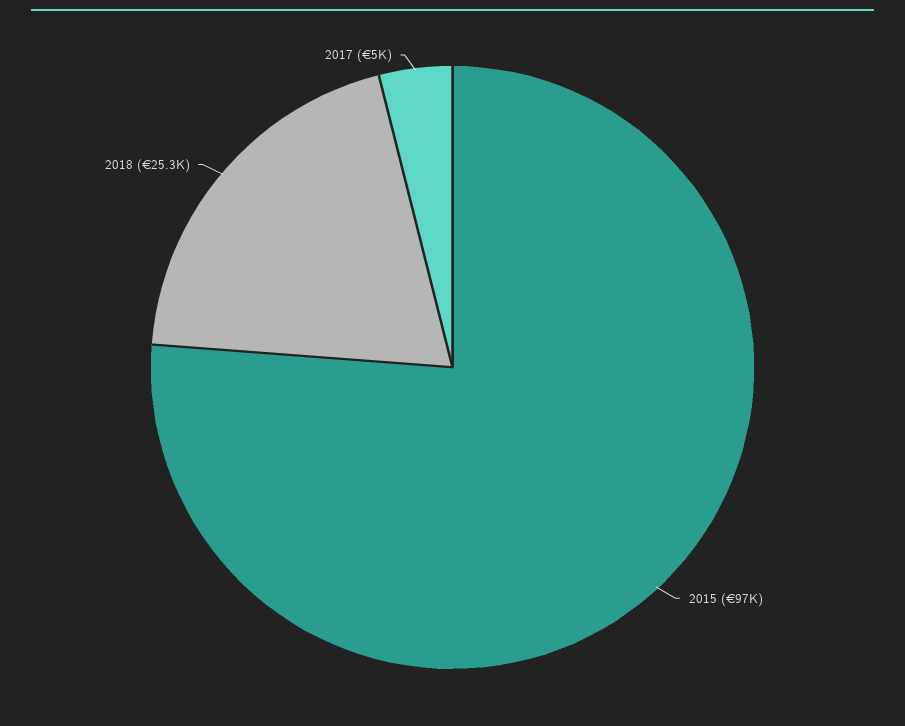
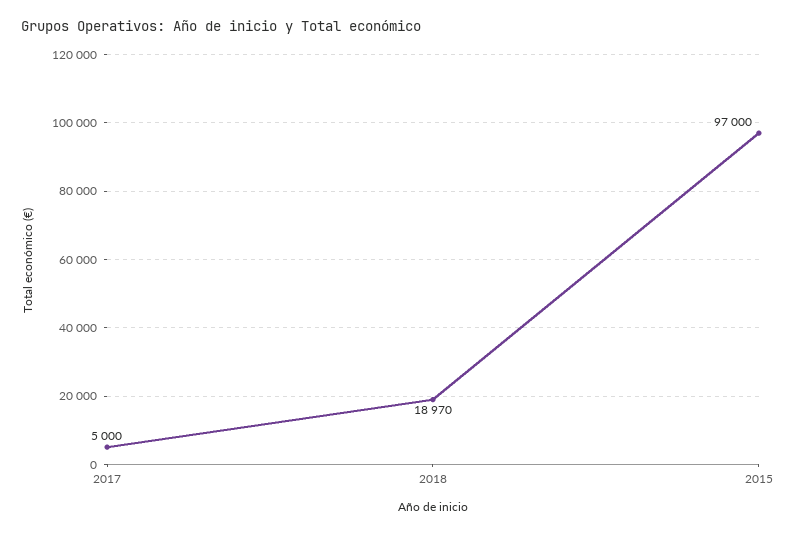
  {
    "2015": 97000,
-   "2018": 25300,
+   "2018": 18970,
    "2017": 5000
  }

